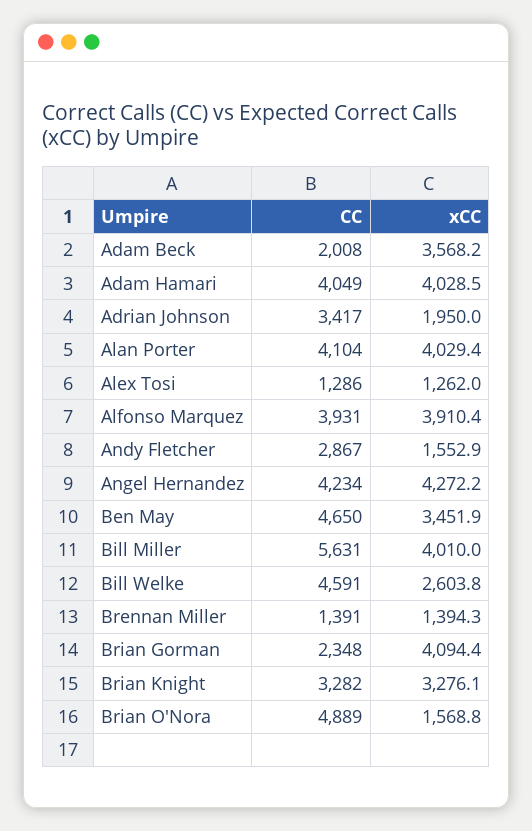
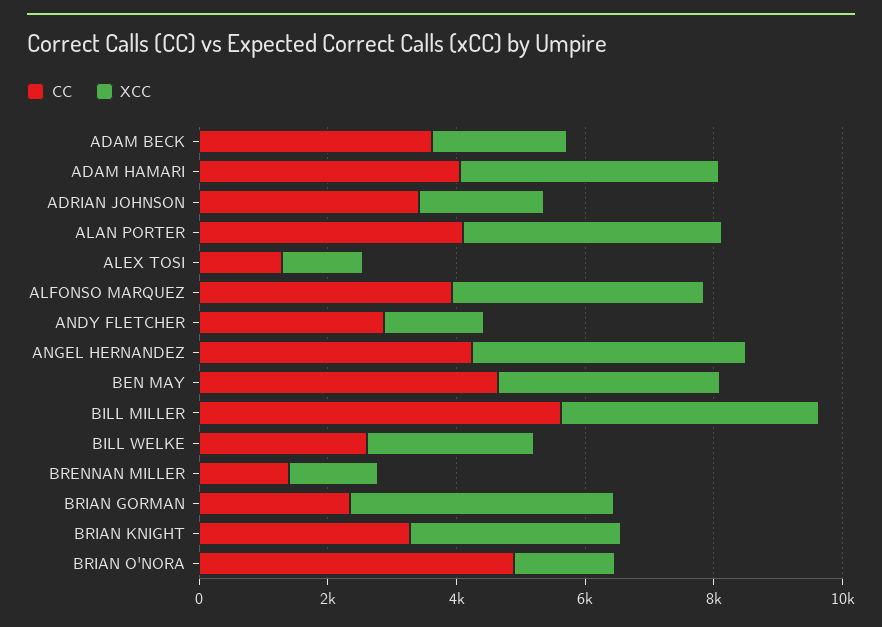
  {
    "CC": {
-     "Adam Beck": 2008,
+     "Adam Beck": 3500,
      "Adam Hamari": 4049,
      "Adrian Johnson": 3417,
      "Alan Porter": 4104,
      "Alex Tosi": 1286,
      "Alfonso Marquez": 3931,
      "Andy Fletcher": 2867,
      "Angel Hernandez": 4234,
      "Ben May": 4650,
      "Bill Miller": 5631,
-     "Bill Welke": 4591,
+     "Bill Welke": 2500,
      "Brennan Miller": 1391,
      "Brian Gorman": 2348,
      "Brian Knight": 3282,
      "Brian O'Nora": 4889
    },
    "xCC": {
-     "Adam Beck": 3568.2,
+     "Adam Beck": 2000,
      "Adam Hamari": 4028.5,
      "Adrian Johnson": 1950,
      "Alan Porter": 4029.4,
      "Alex Tosi": 1262,
      "Alfonso Marquez": 3910.4,
      "Andy Fletcher": 1552.9,
      "Angel Hernandez": 4272.2,
      "Ben May": 3451.9,
      "Bill Miller": 4010,
      "Bill Welke": 2603.8,
      "Brennan Miller": 1394.3,
      "Brian Gorman": 4094.4,
      "Brian Knight": 3276.1,
      "Brian O'Nora": 1568.8
    }
  }

